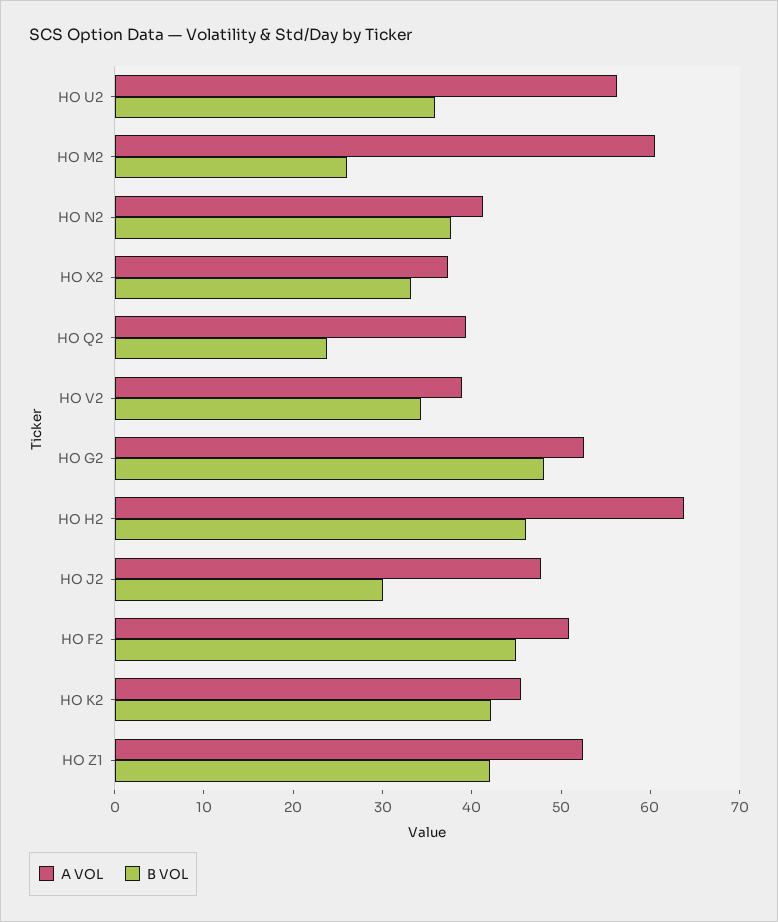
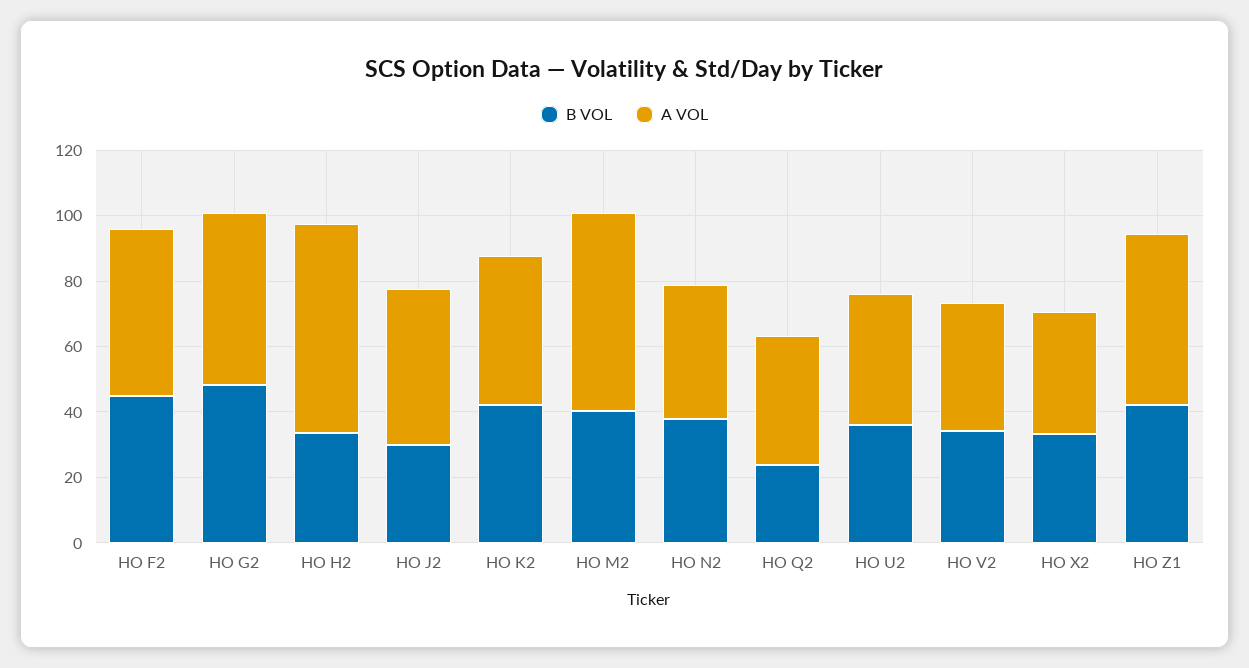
  {
    "A VOL": {
-     "HO U2": 56,
+     "HO U2": 40,
      "HO M2": 60,
      "HO N2": 42,
      "HO X2": 38,
      "HO Q2": 40,
      "HO V2": 38,
      "HO G2": 52,
      "HO H2": 64,
      "HO J2": 48,
      "HO F2": 50,
      "HO K2": 46,
      "HO Z1": 52
    },
    "B VOL": {
      "HO U2": 36,
-     "HO M2": 26,
+     "HO M2": 40,
      "HO N2": 38,
      "HO X2": 34,
      "HO Q2": 24,
      "HO V2": 34,
      "HO G2": 48,
-     "HO H2": 46,
+     "HO H2": 35,
      "HO J2": 30,
      "HO F2": 46,
      "HO K2": 42,
      "HO Z1": 42
    }
  }

